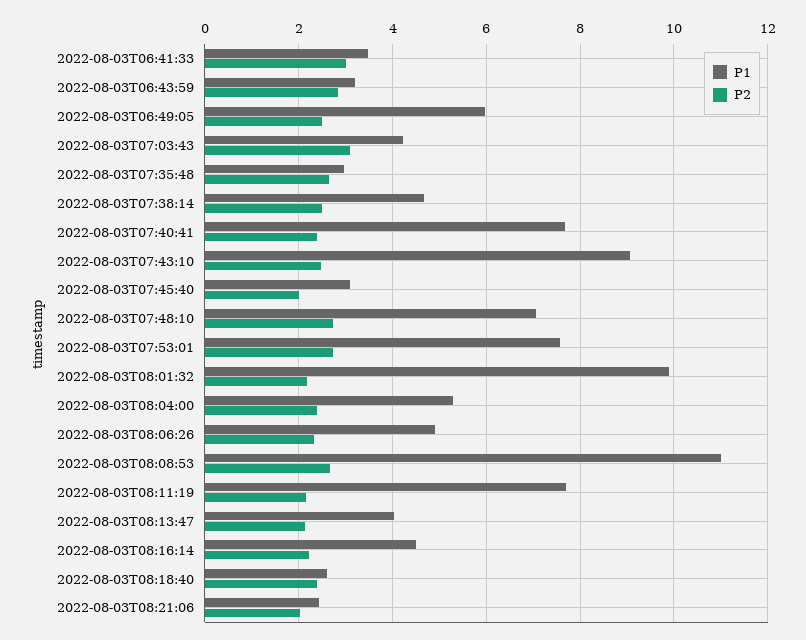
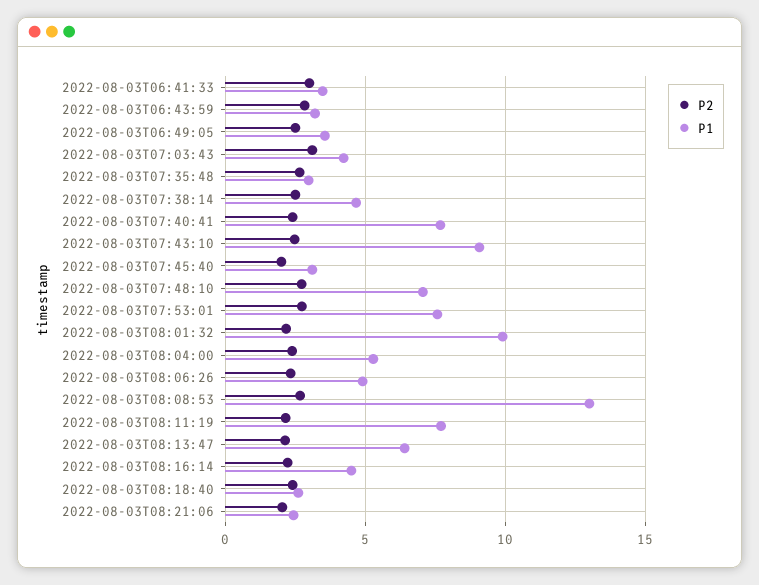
  {
    "P1": {
      "2022-08-03T06:41:33": 3.4,
      "2022-08-03T06:43:59": 3.2,
-     "2022-08-03T06:49:05": 6,
+     "2022-08-03T06:49:05": 3.5,
      "2022-08-03T07:03:43": 4.2,
      "2022-08-03T07:35:48": 3,
      "2022-08-03T07:38:14": 4.6,
      "2022-08-03T07:40:41": 7.6,
      "2022-08-03T07:43:10": 9,
      "2022-08-03T07:45:40": 3.2,
      "2022-08-03T07:48:10": 7,
      "2022-08-03T07:53:01": 7.6,
      "2022-08-03T08:01:32": 10,
      "2022-08-03T08:04:00": 5.2,
      "2022-08-03T08:06:26": 5,
-     "2022-08-03T08:08:53": 11,
+     "2022-08-03T08:08:53": 13,
      "2022-08-03T08:11:19": 7.8,
-     "2022-08-03T08:13:47": 4,
+     "2022-08-03T08:13:47": 6.5,
      "2022-08-03T08:16:14": 4.6,
      "2022-08-03T08:18:40": 2.6,
      "2022-08-03T08:21:06": 2.4
    },
    "P2": {
      "2022-08-03T06:41:33": 3,
      "2022-08-03T06:43:59": 2.8,
      "2022-08-03T06:49:05": 2.6,
      "2022-08-03T07:03:43": 3.2,
      "2022-08-03T07:35:48": 2.6,
      "2022-08-03T07:38:14": 2.6,
      "2022-08-03T07:40:41": 2.4,
      "2022-08-03T07:43:10": 2.4,
      "2022-08-03T07:45:40": 2,
      "2022-08-03T07:48:10": 2.8,
      "2022-08-03T07:53:01": 2.8,
      "2022-08-03T08:01:32": 2.2,
      "2022-08-03T08:04:00": 2.4,
      "2022-08-03T08:06:26": 2.4,
      "2022-08-03T08:08:53": 2.6,
      "2022-08-03T08:11:19": 2.2,
      "2022-08-03T08:13:47": 2.2,
      "2022-08-03T08:16:14": 2.2,
      "2022-08-03T08:18:40": 2.4,
      "2022-08-03T08:21:06": 2
    }
  }

